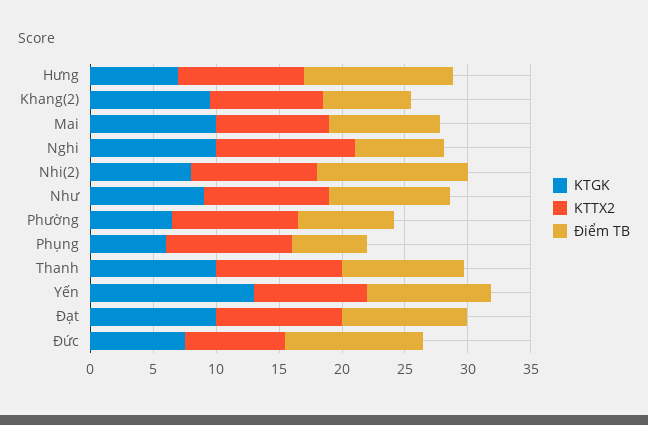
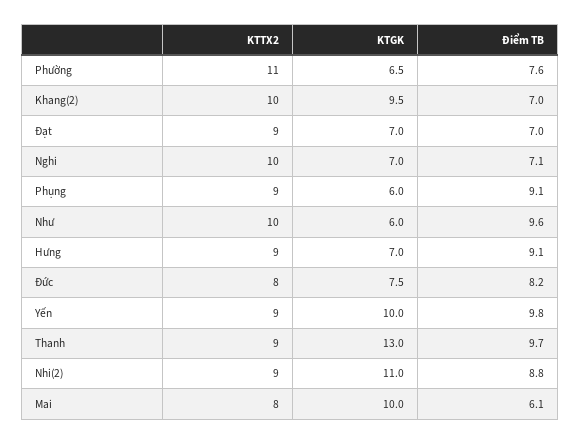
  {
    "KTGK": {
      "Hưng": 7,
      "Khang(2)": 9.5,
      "Mai": 10,
-     "Nghi": 10,
+     "Nghi": 7,
-     "Nhi(2)": 8,
+     "Nhi(2)": 11,
-     "Như": 9,
+     "Như": 6,
      "Phường": 6.5,
      "Phụng": 6,
-     "Thanh": 10,
+     "Thanh": 13,
-     "Yến": 13,
+     "Yến": 10,
-     "Đạt": 10,
+     "Đạt": 7,
      "Đức": 7.5
    },
    "KTTX2": {
-     "Hưng": 10,
+     "Hưng": 9,
-     "Khang(2)": 9,
+     "Khang(2)": 10,
-     "Mai": 9,
+     "Mai": 8,
-     "Nghi": 11,
+     "Nghi": 10,
-     "Nhi(2)": 10,
+     "Nhi(2)": 9,
      "Như": 10,
-     "Phường": 10,
+     "Phường": 11,
-     "Phụng": 10,
+     "Phụng": 9,
-     "Thanh": 10,
+     "Thanh": 9,
      "Yến": 9,
-     "Đạt": 10,
+     "Đạt": 9,
      "Đức": 8
    },
    "Điểm TB": {
-     "Hưng": 12,
+     "Hưng": 9.1,
      "Khang(2)": 7,
-     "Mai": 9,
+     "Mai": 6.1,
      "Nghi": 7.1,
-     "Nhi(2)": 12,
+     "Nhi(2)": 8.8,
      "Như": 9.6,
      "Phường": 7.6,
-     "Phụng": 6,
+     "Phụng": 9.1,
      "Thanh": 9.7,
      "Yến": 9.8,
-     "Đạt": 10,
+     "Đạt": 7,
-     "Đức": 11
+     "Đức": 8.2
    }
  }

